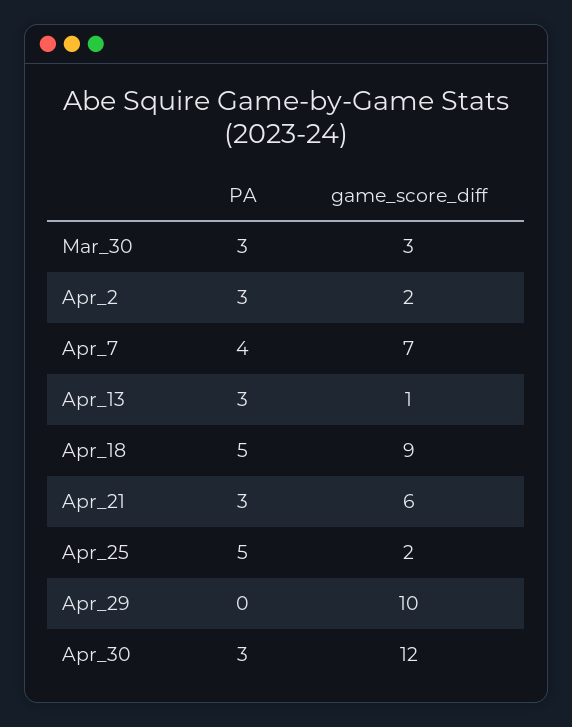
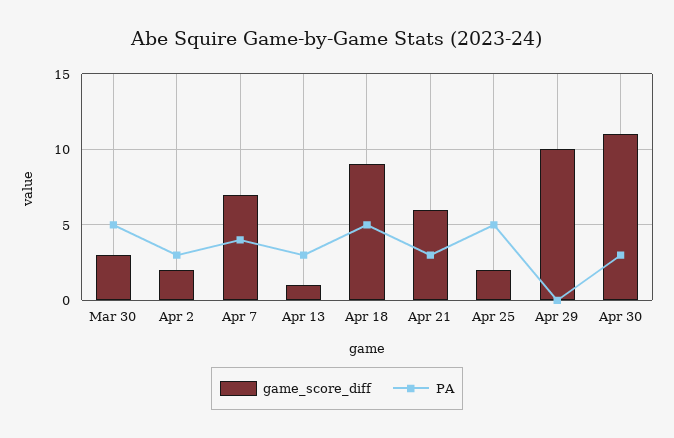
  {
    "PA": {
-     "Mar_30": 3,
+     "Mar_30": 5,
      "Apr_2": 3,
      "Apr_7": 4,
      "Apr_13": 3,
      "Apr_18": 5,
      "Apr_21": 3,
      "Apr_25": 5,
      "Apr_29": 0,
      "Apr_30": 3
    },
    "game_score_diff": {
      "Mar_30": 3,
      "Apr_2": 2,
      "Apr_7": 7,
      "Apr_13": 1,
      "Apr_18": 9,
      "Apr_21": 6,
      "Apr_25": 2,
      "Apr_29": 10,
-     "Apr_30": 12
+     "Apr_30": 11
    }
  }

